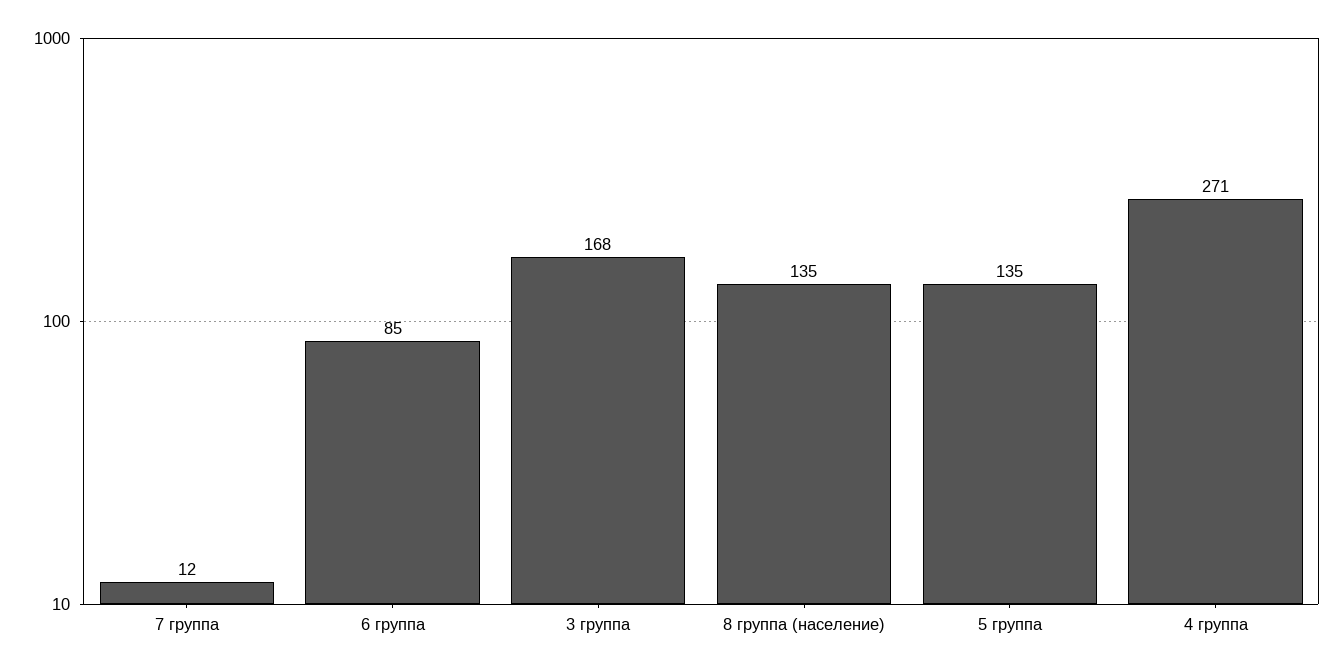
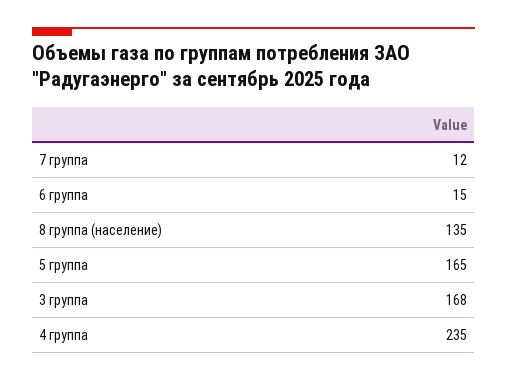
  {
    "7 группа": 12,
-   "6 группа": 85,
+   "6 группа": 15,
    "3 группа": 168,
    "8 группа (население)": 135,
-   "5 группа": 135,
+   "5 группа": 165,
-   "4 группа": 271
+   "4 группа": 235
  }

